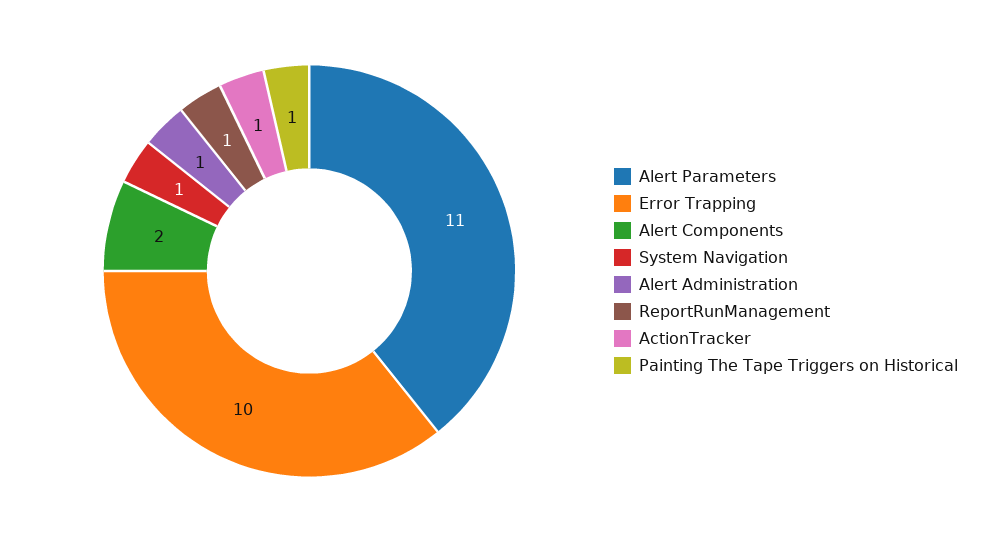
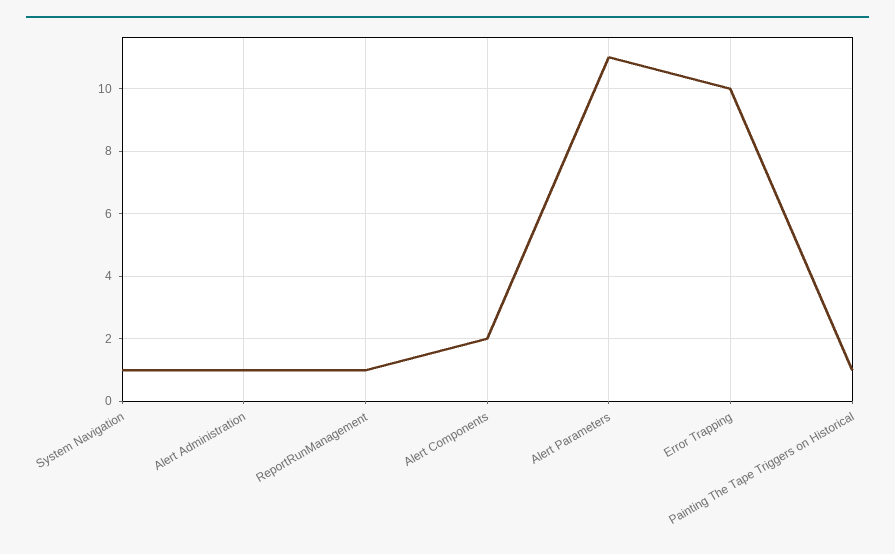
  {
    "Alert Parameters": 11,
    "Error Trapping": 10,
    "Alert Components": 2,
    "System Navigation": 1,
    "Alert Administration": 1,
    "ReportRunManagement": 1,
-   "ActionTracker": 1,
    "Painting The Tape Triggers on Historical": 1
  }

